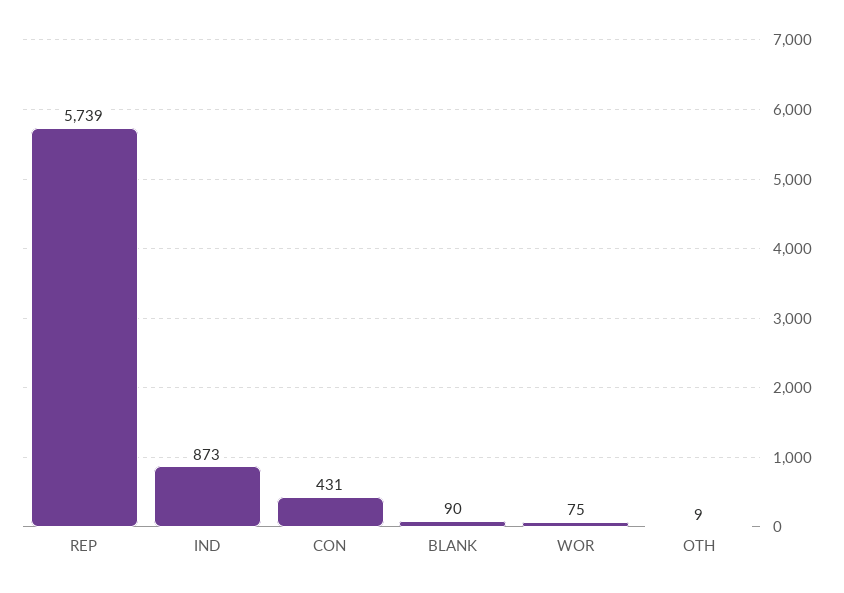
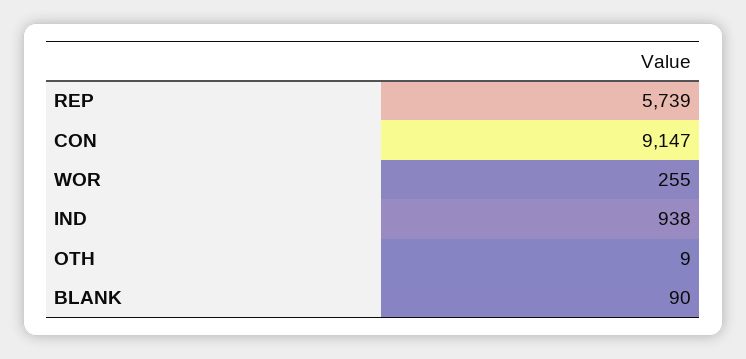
  {
    "REP": 5739,
-   "IND": 873,
+   "IND": 938,
-   "CON": 431,
+   "CON": 9147,
    "BLANK": 90,
-   "WOR": 75,
+   "WOR": 255,
    "OTH": 9
  }

